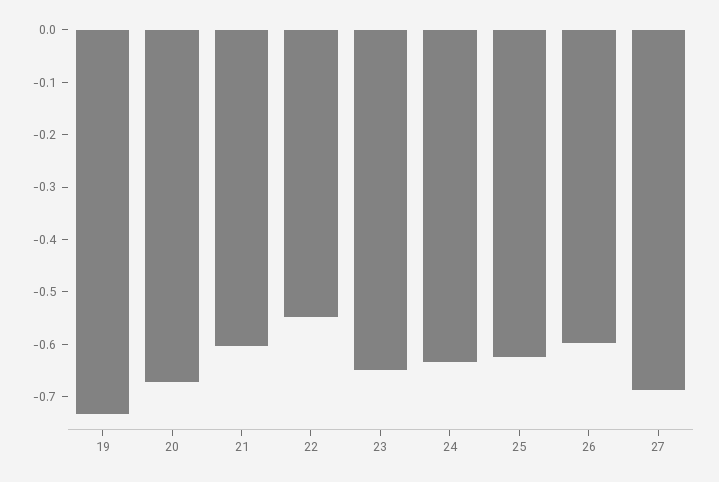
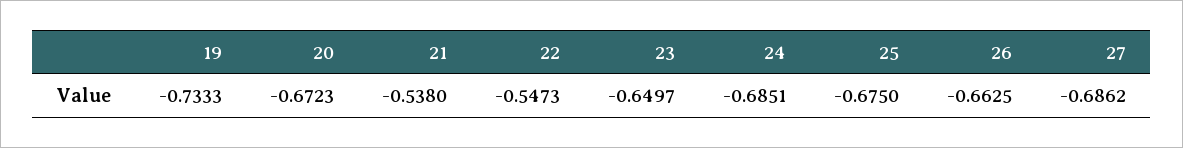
  {
    "19": -0.7333,
    "20": -0.6723,
-   "21": -0.6,
+   "21": -0.538,
    "22": -0.5473,
    "23": -0.6497,
-   "24": -0.64,
+   "24": -0.6851,
-   "25": -0.62,
+   "25": -0.675,
-   "26": -0.6,
+   "26": -0.6625,
    "27": -0.6862
  }

